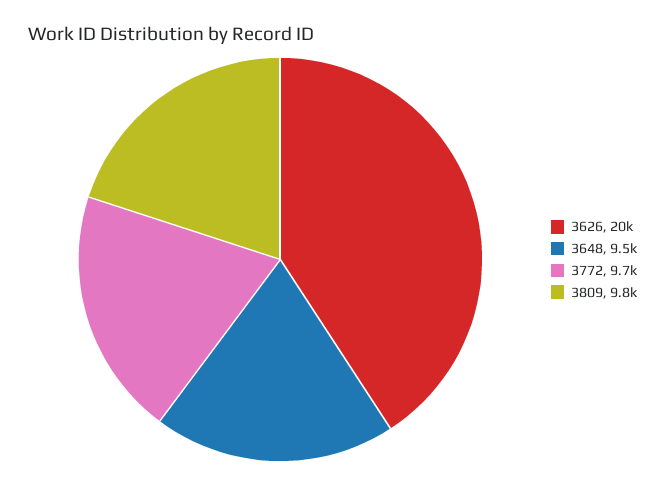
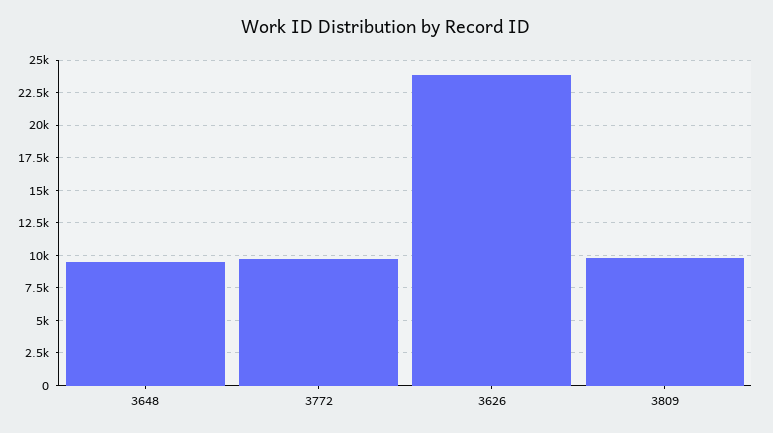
  {
-   "3626": 20000,
+   "3626": 24000,
    "3648": 9500,
    "3772": 9700,
    "3809": 9800
  }

